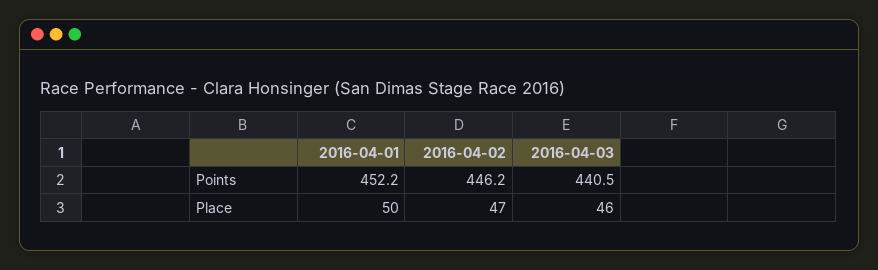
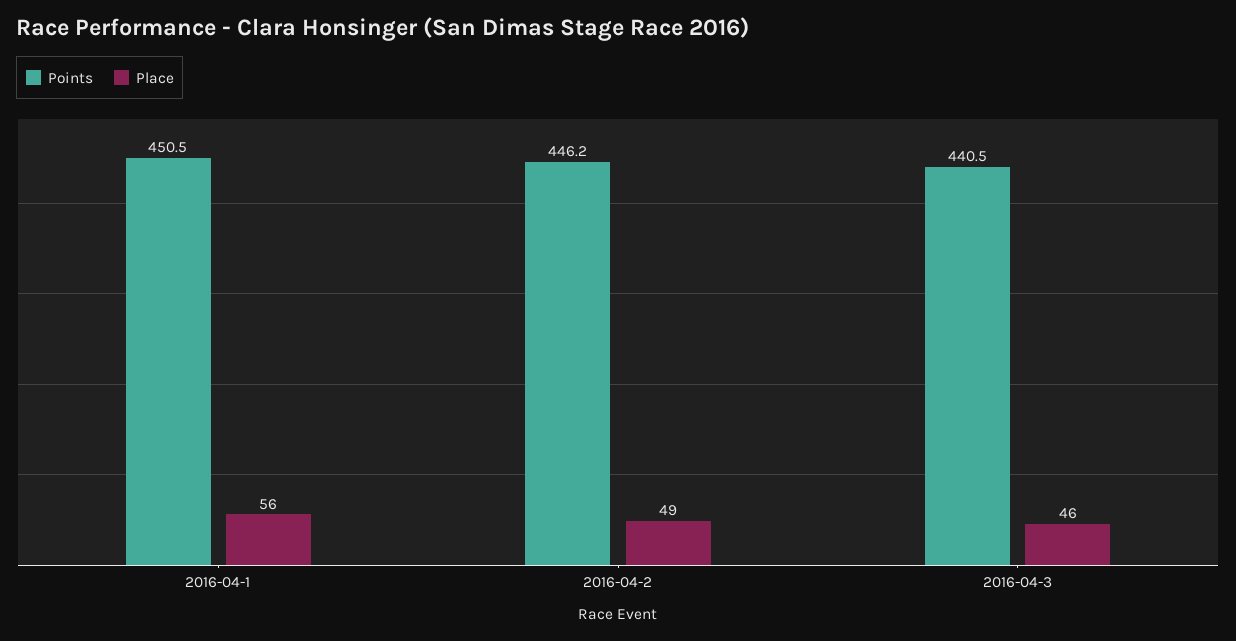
  {
    "Points": {
-     "2016-04-01": 452.2,
+     "2016-04-01": 450.5,
      "2016-04-02": 446.2,
      "2016-04-03": 440.5
    },
    "Place": {
-     "2016-04-01": 50,
+     "2016-04-01": 56,
-     "2016-04-02": 47,
+     "2016-04-02": 49,
      "2016-04-03": 46
    }
  }

